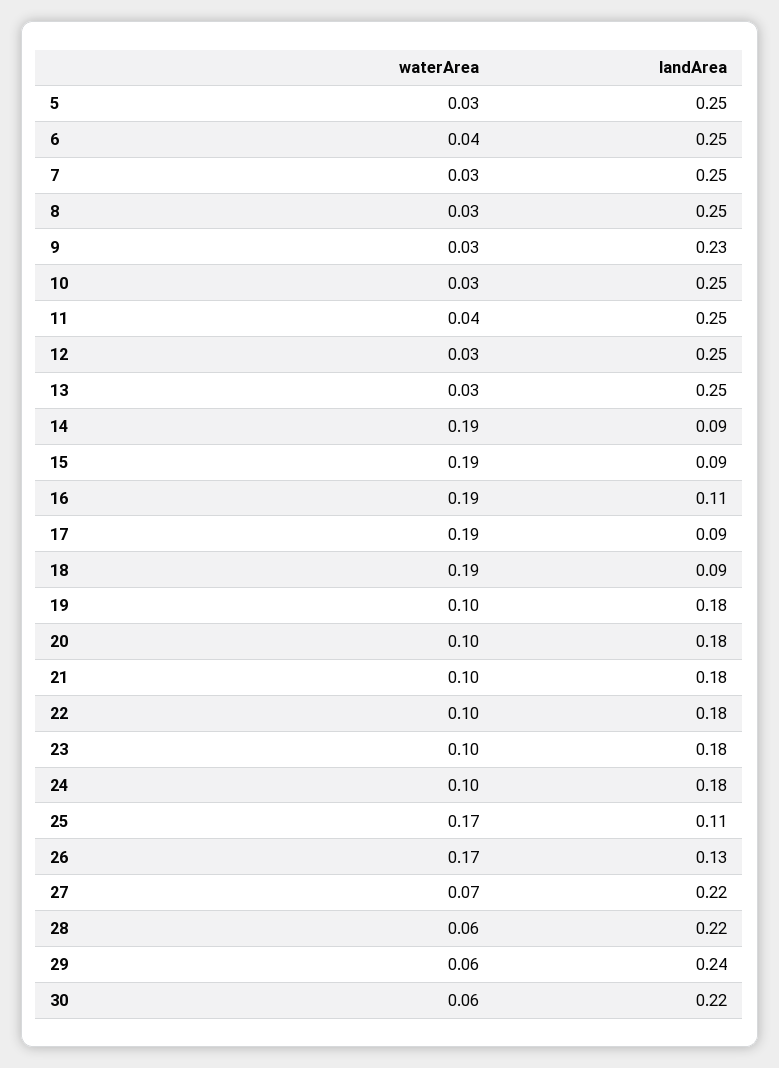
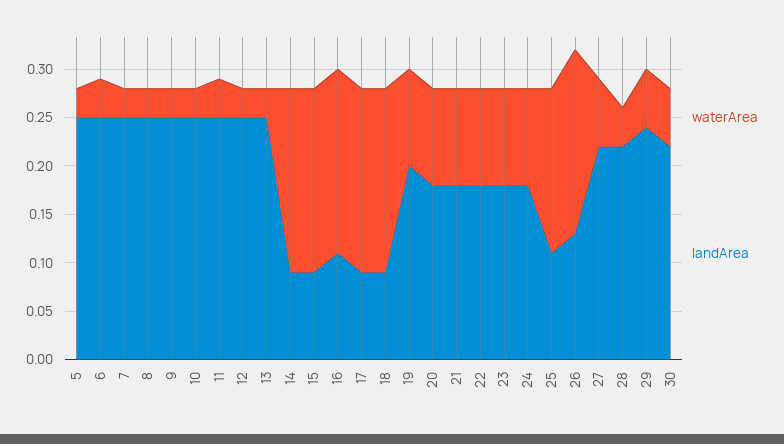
  {
    "waterArea": {
      "5": 0.03,
      "6": 0.04,
      "7": 0.03,
      "8": 0.03,
      "9": 0.03,
      "10": 0.03,
      "11": 0.04,
      "12": 0.03,
      "13": 0.03,
      "14": 0.19,
      "15": 0.19,
      "16": 0.19,
      "17": 0.19,
      "18": 0.19,
      "19": 0.1,
      "20": 0.1,
      "21": 0.1,
      "22": 0.1,
      "23": 0.1,
      "24": 0.1,
      "25": 0.17,
-     "26": 0.17,
+     "26": 0.19,
      "27": 0.07,
-     "28": 0.06,
+     "28": 0.04,
      "29": 0.06,
      "30": 0.06
    },
    "landArea": {
      "5": 0.25,
      "6": 0.25,
      "7": 0.25,
      "8": 0.25,
-     "9": 0.23,
+     "9": 0.25,
      "10": 0.25,
      "11": 0.25,
      "12": 0.25,
      "13": 0.25,
      "14": 0.09,
      "15": 0.09,
      "16": 0.11,
      "17": 0.09,
      "18": 0.09,
-     "19": 0.18,
+     "19": 0.2,
      "20": 0.18,
      "21": 0.18,
      "22": 0.18,
      "23": 0.18,
      "24": 0.18,
      "25": 0.11,
      "26": 0.13,
      "27": 0.22,
      "28": 0.22,
      "29": 0.24,
      "30": 0.22
    }
  }

